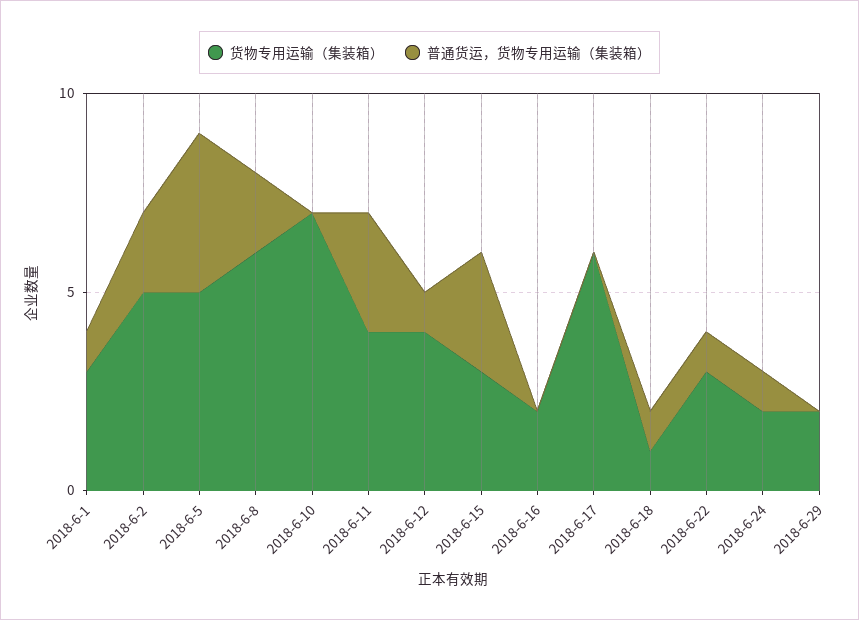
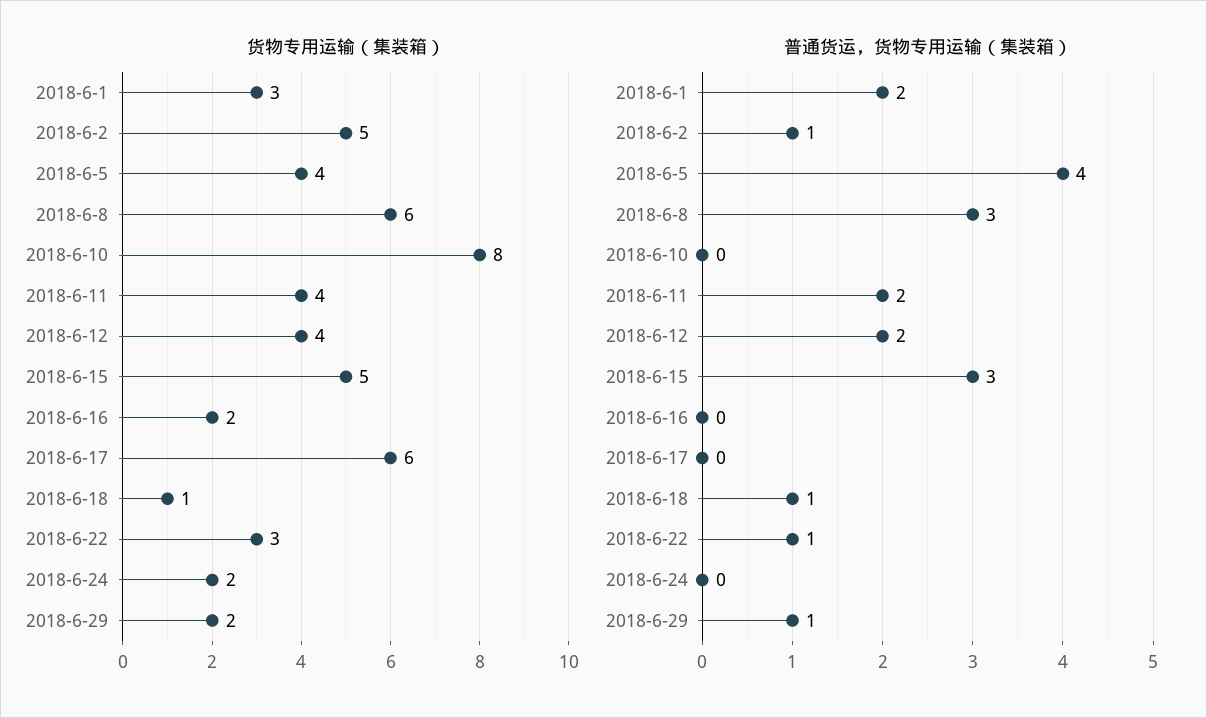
  {
    "货物专用运输（集装箱）": {
      "2018-6-1": 3,
      "2018-6-2": 5,
-     "2018-6-5": 5,
+     "2018-6-5": 4,
      "2018-6-8": 6,
-     "2018-6-10": 7,
+     "2018-6-10": 8,
      "2018-6-11": 4,
      "2018-6-12": 4,
-     "2018-6-15": 3,
+     "2018-6-15": 5,
      "2018-6-16": 2,
      "2018-6-17": 6,
      "2018-6-18": 1,
      "2018-6-22": 3,
      "2018-6-24": 2,
      "2018-6-29": 2
    },
    "普通货运，货物专用运输（集装箱）": {
-     "2018-6-1": 1,
+     "2018-6-1": 2,
-     "2018-6-2": 2,
+     "2018-6-2": 1,
      "2018-6-5": 4,
-     "2018-6-8": 2,
+     "2018-6-8": 3,
      "2018-6-10": 0,
-     "2018-6-11": 3,
+     "2018-6-11": 2,
-     "2018-6-12": 1,
+     "2018-6-12": 2,
      "2018-6-15": 3,
      "2018-6-16": 0,
      "2018-6-17": 0,
      "2018-6-18": 1,
      "2018-6-22": 1,
-     "2018-6-24": 1,
+     "2018-6-24": 0,
-     "2018-6-29": 0
+     "2018-6-29": 1
    }
  }

